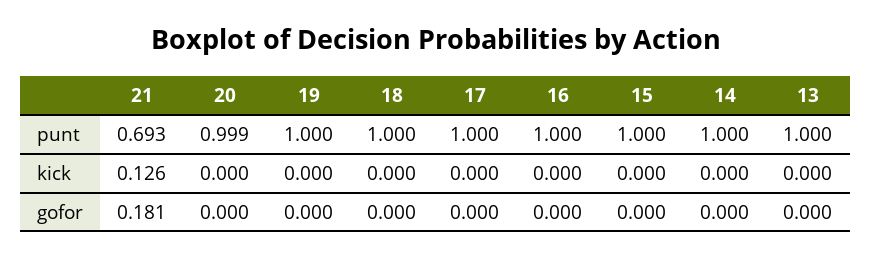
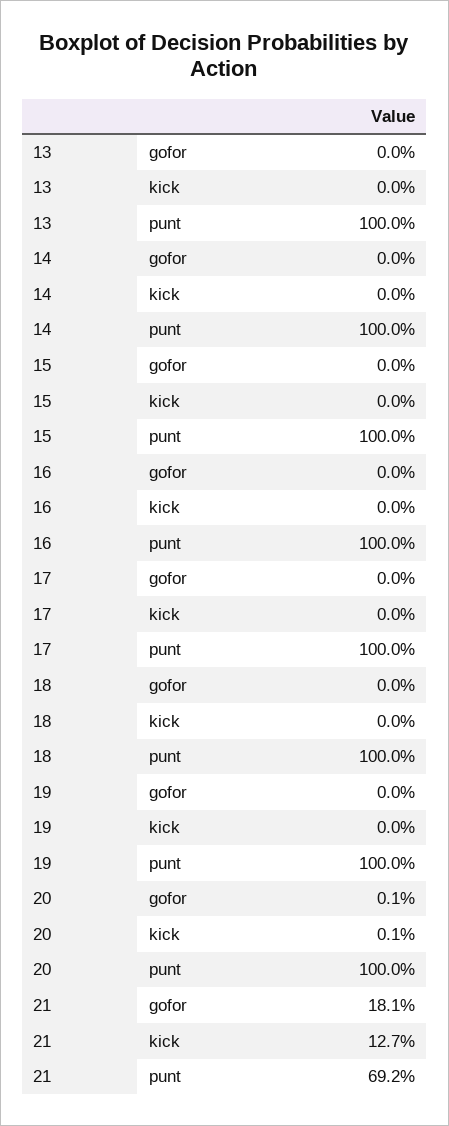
  {
    "21": {
-     "punt": 0.693,
+     "punt": 0.692,
-     "kick": 0.126,
+     "kick": 0.127,
      "gofor": 0.181
    },
    "20": {
-     "punt": 0.999,
+     "punt": 1,
-     "kick": 0,
+     "kick": 0.001,
-     "gofor": 0
+     "gofor": 0.001
    },
    "19": {
      "punt": 1,
      "kick": 0,
      "gofor": 0
    },
    "18": {
      "punt": 1,
      "kick": 0,
      "gofor": 0
    },
    "17": {
      "punt": 1,
      "kick": 0,
      "gofor": 0
    },
    "16": {
      "punt": 1,
      "kick": 0,
      "gofor": 0
    },
    "15": {
      "punt": 1,
      "kick": 0,
      "gofor": 0
    },
    "14": {
      "punt": 1,
      "kick": 0,
      "gofor": 0
    },
    "13": {
      "punt": 1,
      "kick": 0,
      "gofor": 0
    }
  }

